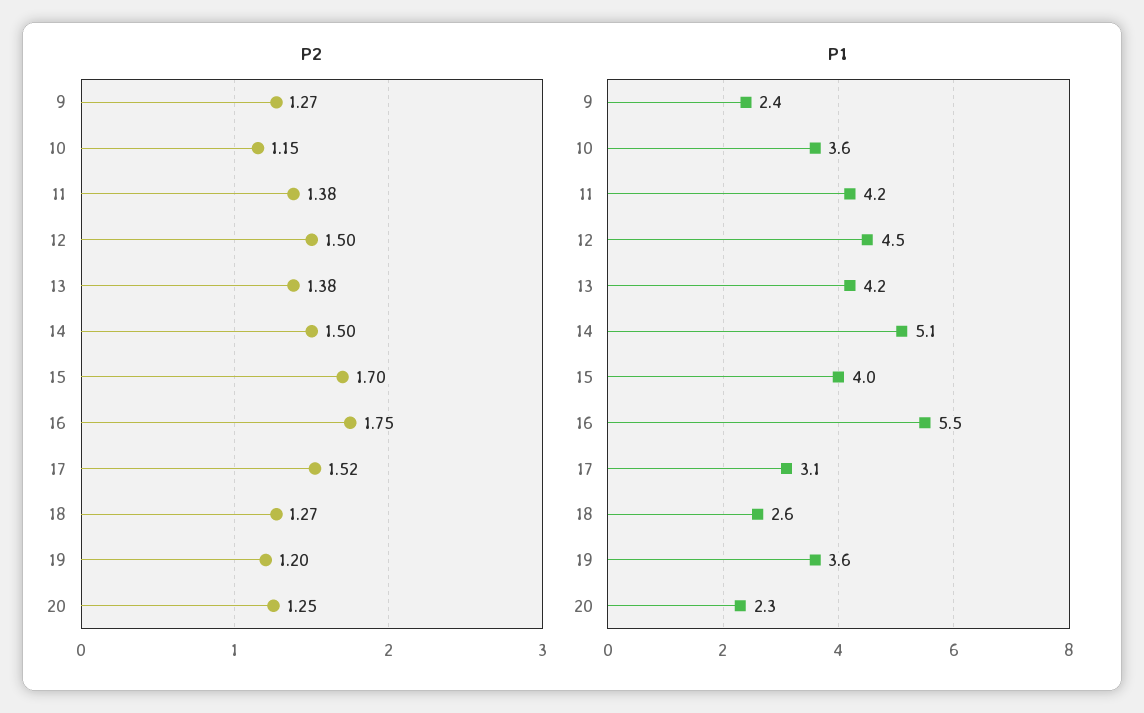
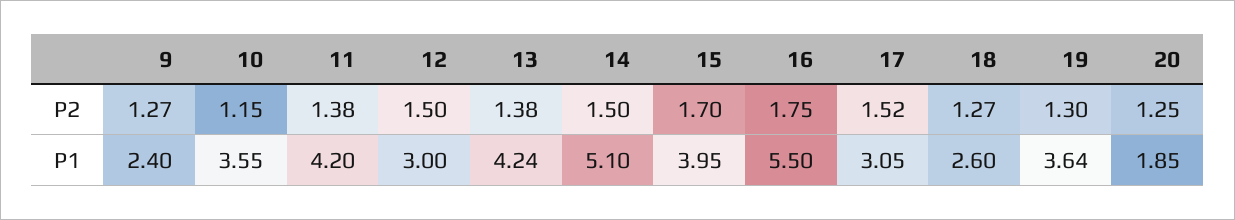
  {
    "P2": {
      "9": 1.27,
      "10": 1.15,
      "11": 1.38,
      "12": 1.5,
      "13": 1.38,
      "14": 1.5,
      "15": 1.7,
      "16": 1.75,
      "17": 1.52,
      "18": 1.27,
-     "19": 1.2,
+     "19": 1.3,
      "20": 1.25
    },
    "P1": {
      "9": 2.4,
      "10": 3.55,
      "11": 4.2,
-     "12": 4.5,
+     "12": 3,
      "13": 4.24,
      "14": 5.1,
      "15": 3.95,
      "16": 5.5,
      "17": 3.05,
      "18": 2.6,
      "19": 3.64,
-     "20": 2.3
+     "20": 1.85
    }
  }

